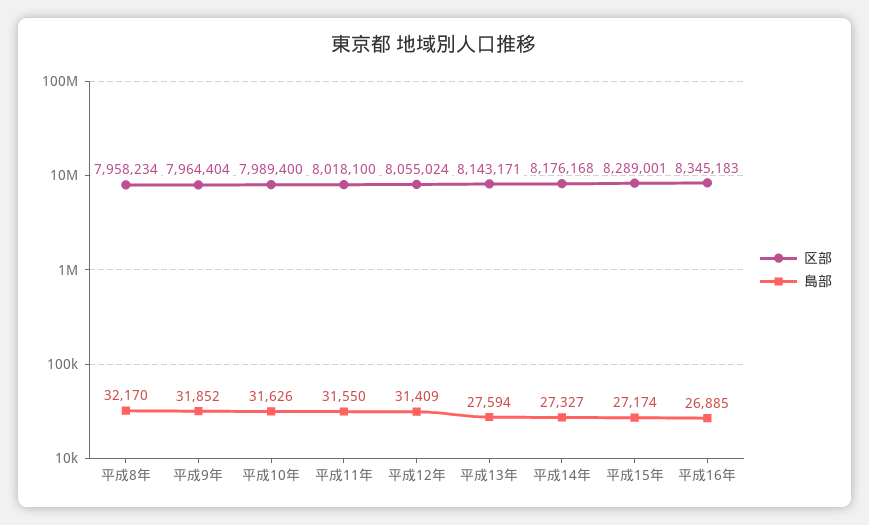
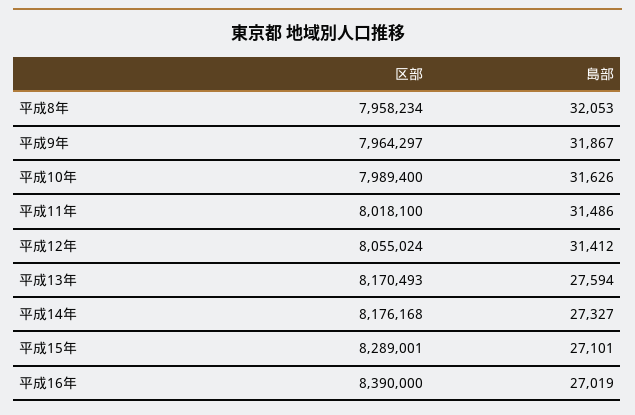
  {
    "区部": {
      "平成8年": 7958234,
-     "平成9年": 7964404,
+     "平成9年": 7964297,
      "平成10年": 7989400,
      "平成11年": 8018100,
      "平成12年": 8055024,
-     "平成13年": 8143171,
+     "平成13年": 8170493,
      "平成14年": 8176168,
      "平成15年": 8289001,
-     "平成16年": 8345183
+     "平成16年": 8390000
    },
    "島部": {
-     "平成8年": 32170,
+     "平成8年": 32053,
-     "平成9年": 31852,
+     "平成9年": 31867,
      "平成10年": 31626,
-     "平成11年": 31550,
+     "平成11年": 31486,
-     "平成12年": 31409,
+     "平成12年": 31412,
      "平成13年": 27594,
      "平成14年": 27327,
-     "平成15年": 27174,
+     "平成15年": 27101,
-     "平成16年": 26885
+     "平成16年": 27019
    }
  }

